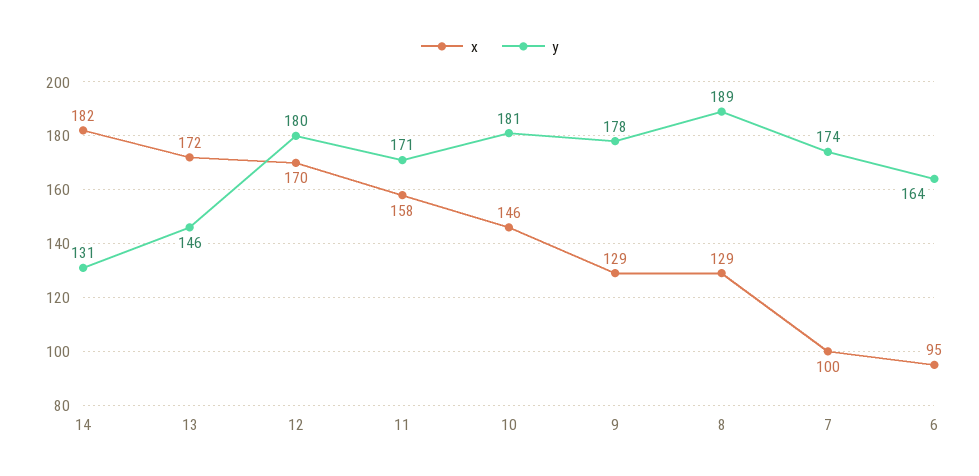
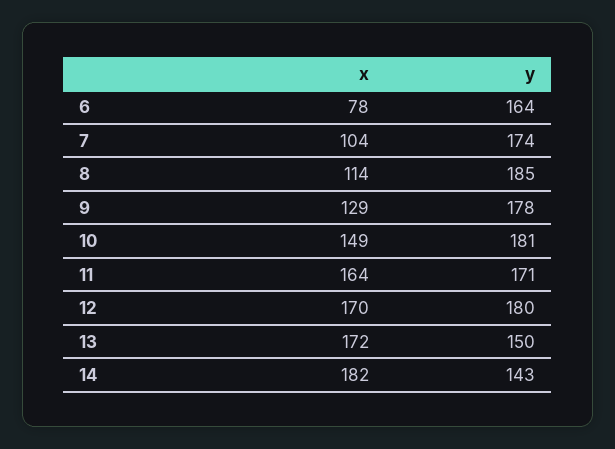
  {
    "x": {
      "14": 182,
      "13": 172,
      "12": 170,
-     "11": 158,
+     "11": 164,
-     "10": 146,
+     "10": 149,
      "9": 129,
-     "8": 129,
+     "8": 114,
-     "7": 100,
+     "7": 104,
-     "6": 95
+     "6": 78
    },
    "y": {
-     "14": 131,
+     "14": 143,
-     "13": 146,
+     "13": 150,
      "12": 180,
      "11": 171,
      "10": 181,
      "9": 178,
-     "8": 189,
+     "8": 185,
      "7": 174,
      "6": 164
    }
  }

